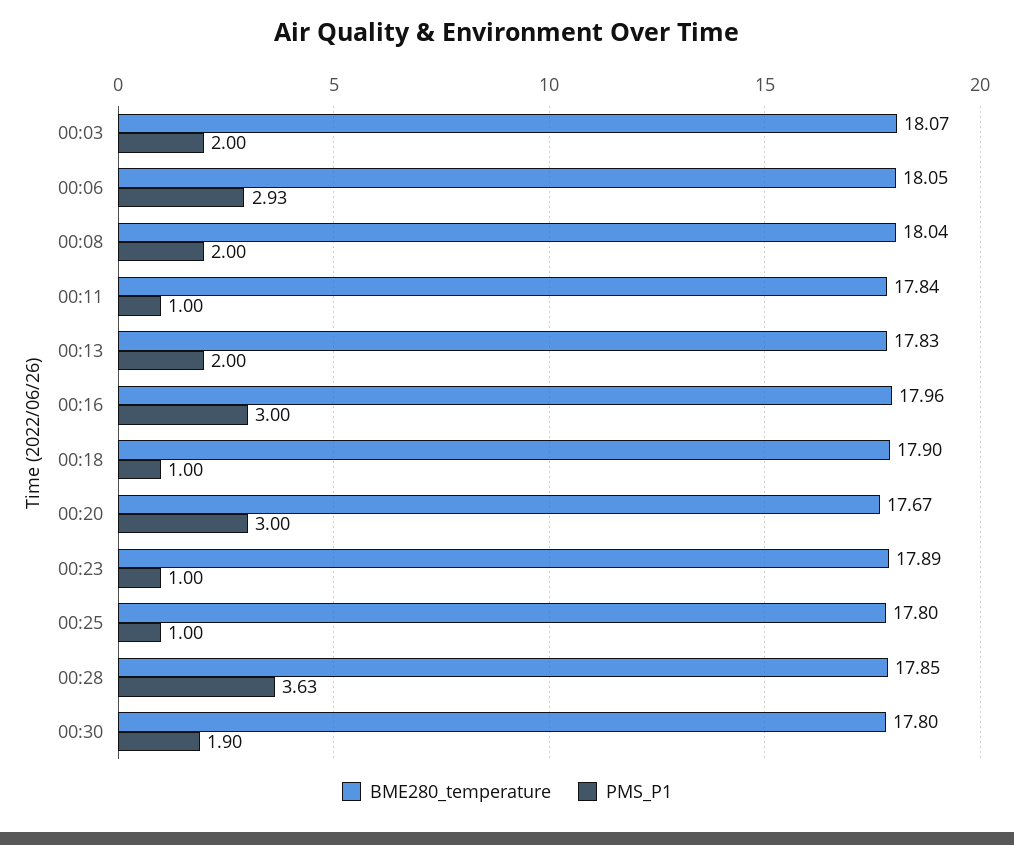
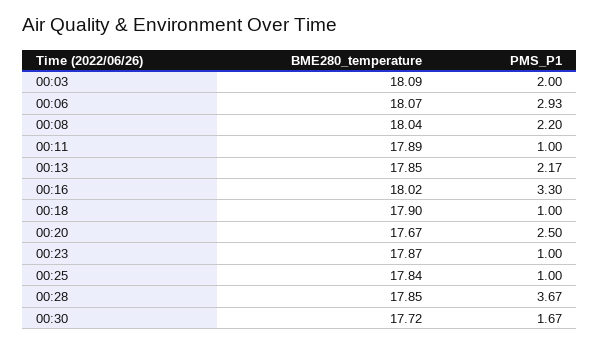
  {
    "BME280_temperature": {
-     "00:03": 18.07,
+     "00:03": 18.09,
-     "00:06": 18.05,
+     "00:06": 18.07,
      "00:08": 18.04,
-     "00:11": 17.84,
+     "00:11": 17.89,
-     "00:13": 17.83,
+     "00:13": 17.85,
-     "00:16": 17.96,
+     "00:16": 18.02,
      "00:18": 17.9,
      "00:20": 17.67,
-     "00:23": 17.89,
+     "00:23": 17.87,
-     "00:25": 17.8,
+     "00:25": 17.84,
      "00:28": 17.85,
-     "00:30": 17.8
+     "00:30": 17.72
    },
    "PMS_P1": {
      "00:03": 2,
      "00:06": 2.93,
-     "00:08": 2,
+     "00:08": 2.2,
      "00:11": 1,
-     "00:13": 2,
+     "00:13": 2.17,
-     "00:16": 3,
+     "00:16": 3.3,
      "00:18": 1,
-     "00:20": 3,
+     "00:20": 2.5,
      "00:23": 1,
      "00:25": 1,
-     "00:28": 3.63,
+     "00:28": 3.67,
-     "00:30": 1.9
+     "00:30": 1.67
    }
  }

